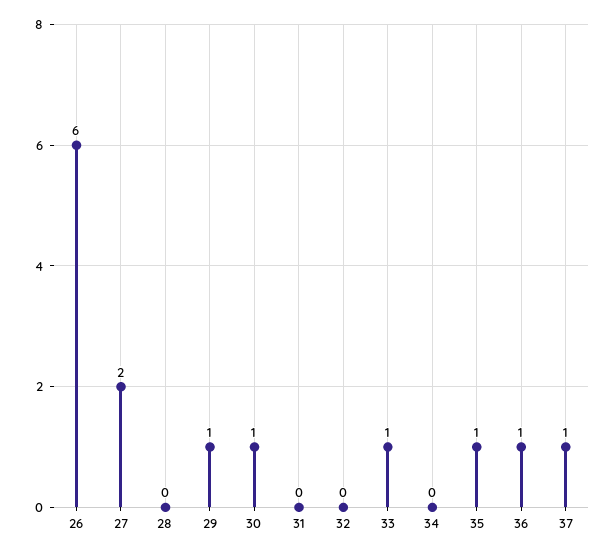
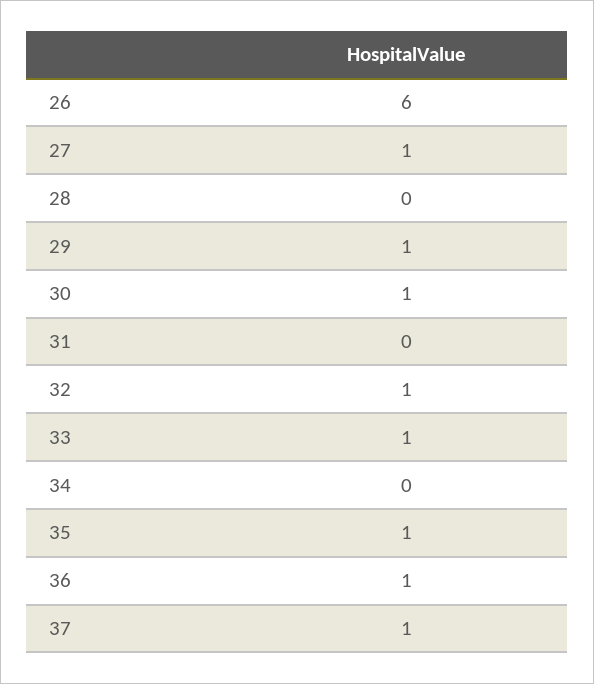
  {
    "26": 6,
-   "27": 2,
+   "27": 1,
    "28": 0,
    "29": 1,
    "30": 1,
    "31": 0,
-   "32": 0,
+   "32": 1,
    "33": 1,
    "34": 0,
    "35": 1,
    "36": 1,
    "37": 1
  }

